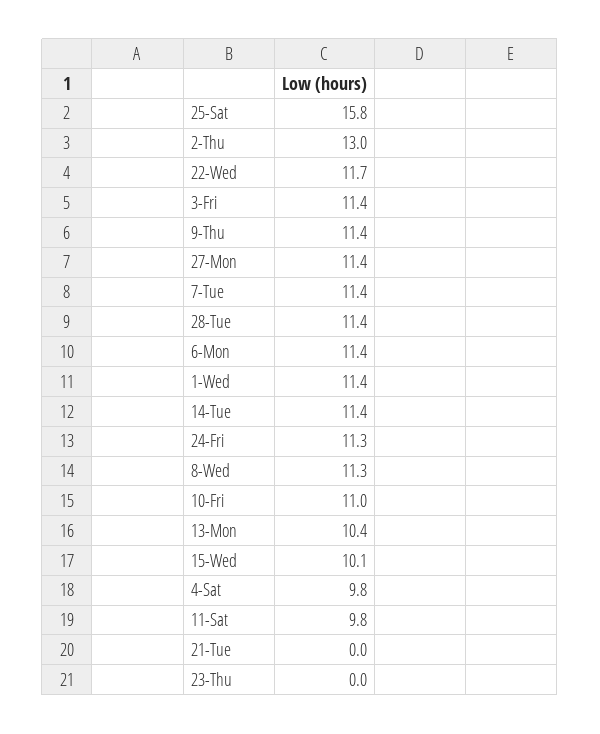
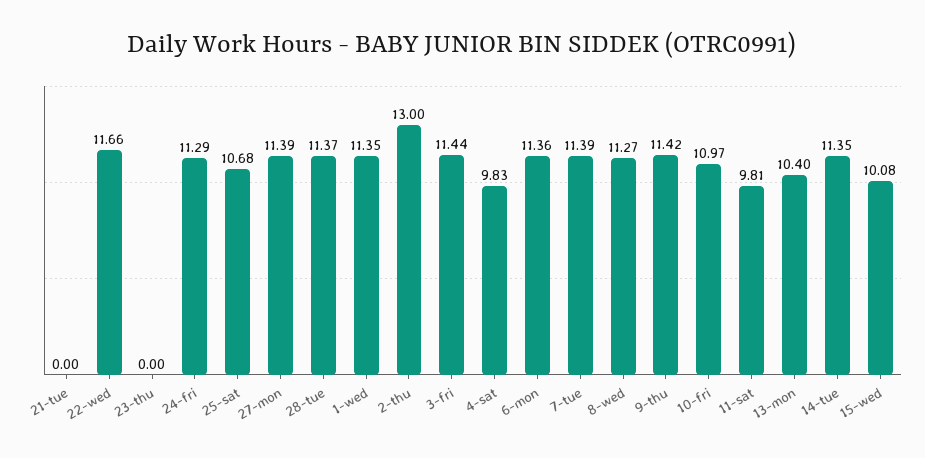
  {
-   "25-Sat": 15.8,
+   "25-Sat": 10.68,
    "2-Thu": 13,
    "22-Wed": 11.66,
    "3-Fri": 11.44,
    "9-Thu": 11.42,
    "27-Mon": 11.39,
    "7-Tue": 11.39,
    "28-Tue": 11.37,
    "6-Mon": 11.36,
    "1-Wed": 11.35,
    "14-Tue": 11.35,
    "24-Fri": 11.29,
    "8-Wed": 11.27,
    "10-Fri": 10.97,
    "13-Mon": 10.4,
    "15-Wed": 10.08,
    "4-Sat": 9.83,
    "11-Sat": 9.81,
    "21-Tue": 0,
    "23-Thu": 0
  }

